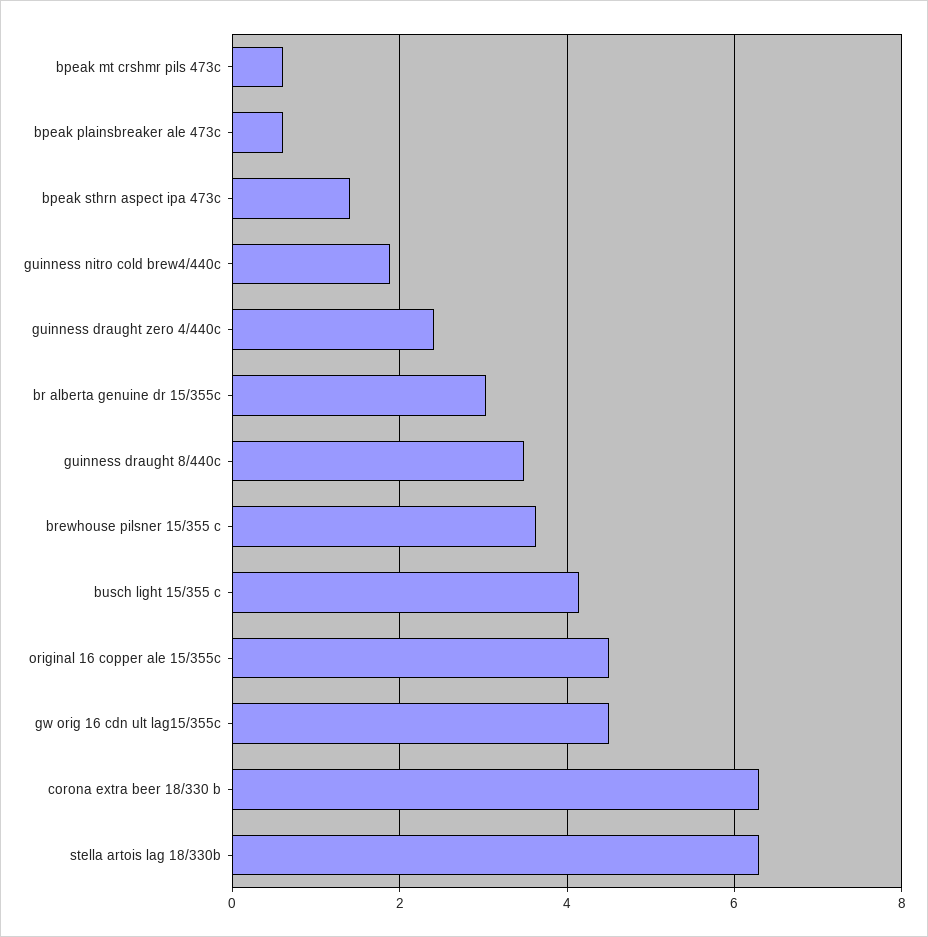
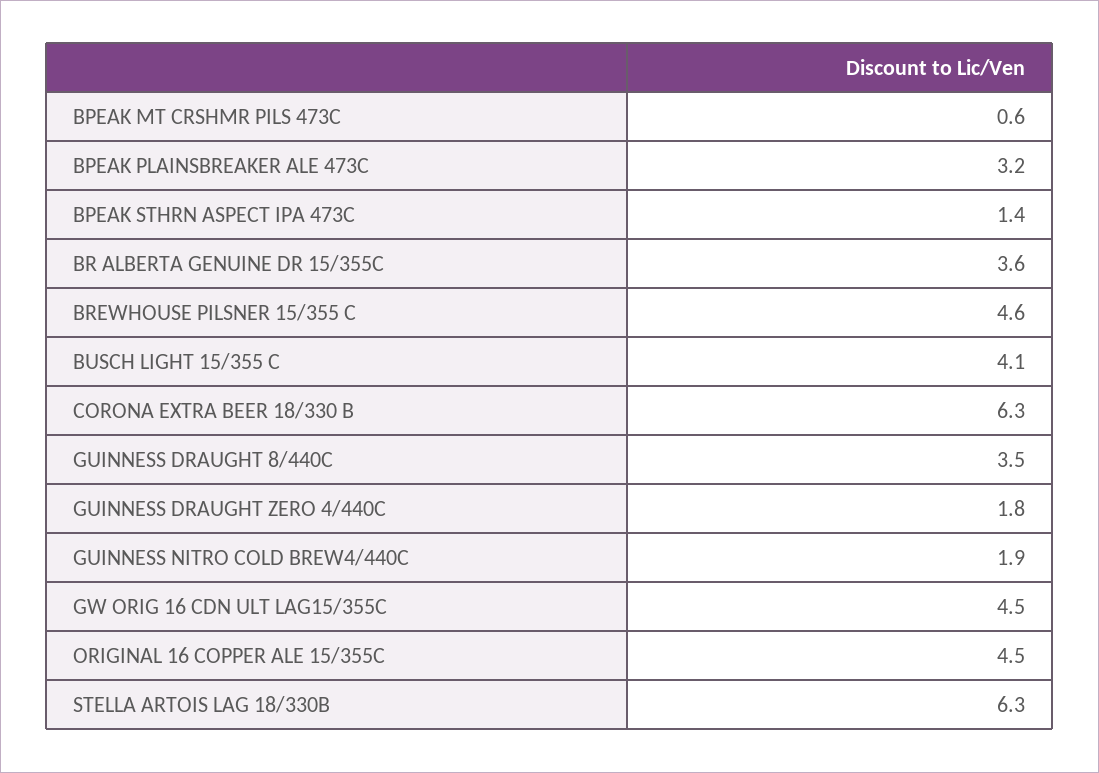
  {
    "bpeak mt crshmr pils 473c": 0.6,
-   "bpeak plainsbreaker ale 473c": 0.6,
+   "bpeak plainsbreaker ale 473c": 3.2,
    "bpeak sthrn aspect ipa 473c": 1.4,
    "guinness nitro cold brew4/440c": 1.9,
-   "guinness draught zero 4/440c": 2.4,
+   "guinness draught zero 4/440c": 1.8,
-   "br alberta genuine dr 15/355c": 3,
+   "br alberta genuine dr 15/355c": 3.6,
    "guinness draught 8/440c": 3.5,
-   "brewhouse pilsner 15/355 c": 3.6,
+   "brewhouse pilsner 15/355 c": 4.6,
    "busch light 15/355 c": 4.1,
    "original 16 copper ale 15/355c": 4.5,
    "gw orig 16 cdn ult lag15/355c": 4.5,
    "corona extra beer 18/330 b": 6.3,
    "stella artois lag 18/330b": 6.3
  }

